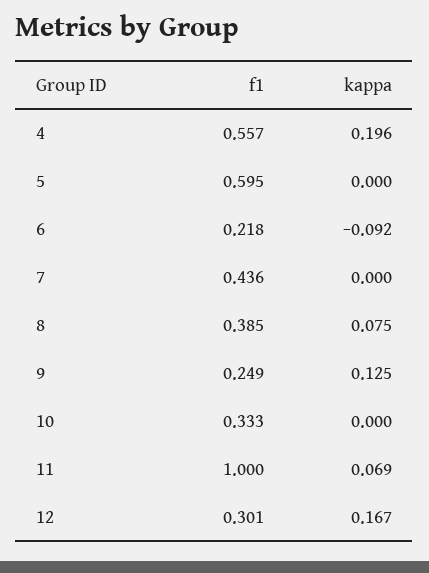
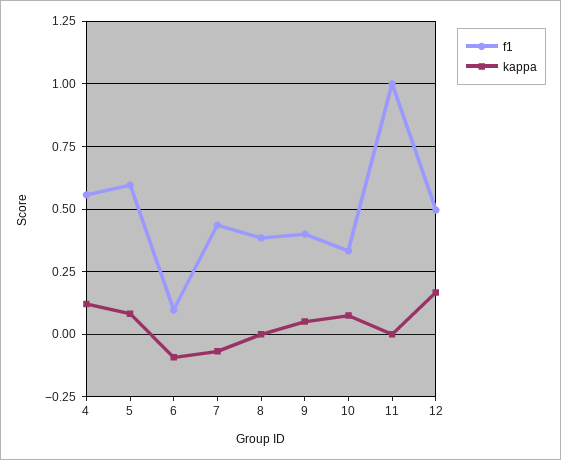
  {
    "f1": {
      "4": 0.557,
      "5": 0.595,
-     "6": 0.218,
+     "6": 0.1,
      "7": 0.436,
      "8": 0.385,
-     "9": 0.249,
+     "9": 0.4,
      "10": 0.333,
      "11": 1,
-     "12": 0.301
+     "12": 0.5
    },
    "kappa": {
-     "4": 0.196,
+     "4": 0.125,
-     "5": 0,
+     "5": 0.075,
      "6": -0.092,
-     "7": 0,
+     "7": -0.075,
-     "8": 0.075,
+     "8": 0,
-     "9": 0.125,
+     "9": 0.05,
-     "10": 0,
+     "10": 0.075,
-     "11": 0.069,
+     "11": 0,
      "12": 0.167
    }
  }

